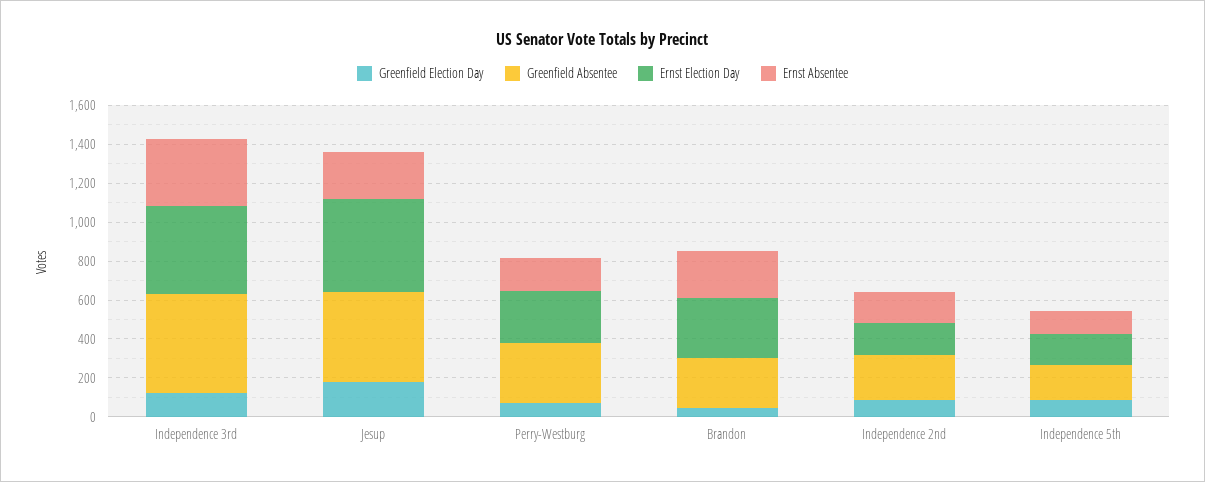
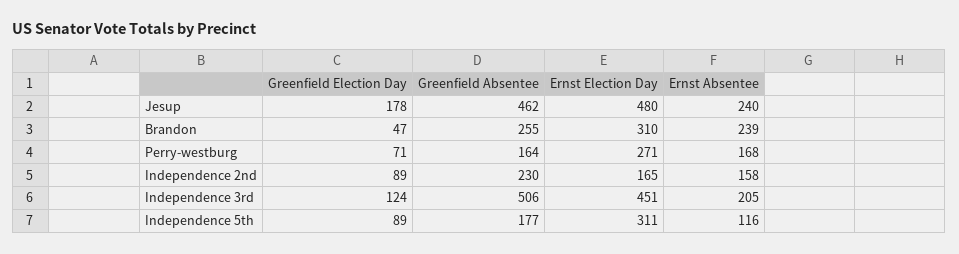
  {
    "Greenfield Election Day": {
      "Independence 3rd": 124,
      "Jesup": 178,
      "Perry-Westburg": 71,
      "Brandon": 47,
      "Independence 2nd": 89,
      "Independence 5th": 89
    },
    "Greenfield Absentee": {
      "Independence 3rd": 506,
      "Jesup": 462,
-     "Perry-Westburg": 300,
+     "Perry-Westburg": 164,
      "Brandon": 255,
      "Independence 2nd": 230,
      "Independence 5th": 177
    },
    "Ernst Election Day": {
      "Independence 3rd": 451,
      "Jesup": 480,
      "Perry-Westburg": 271,
      "Brandon": 310,
      "Independence 2nd": 165,
-     "Independence 5th": 150
+     "Independence 5th": 311
    },
    "Ernst Absentee": {
-     "Independence 3rd": 350,
+     "Independence 3rd": 205,
      "Jesup": 240,
      "Perry-Westburg": 168,
      "Brandon": 239,
      "Independence 2nd": 158,
      "Independence 5th": 116
    }
  }

